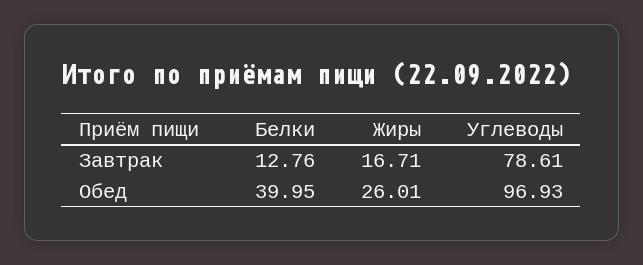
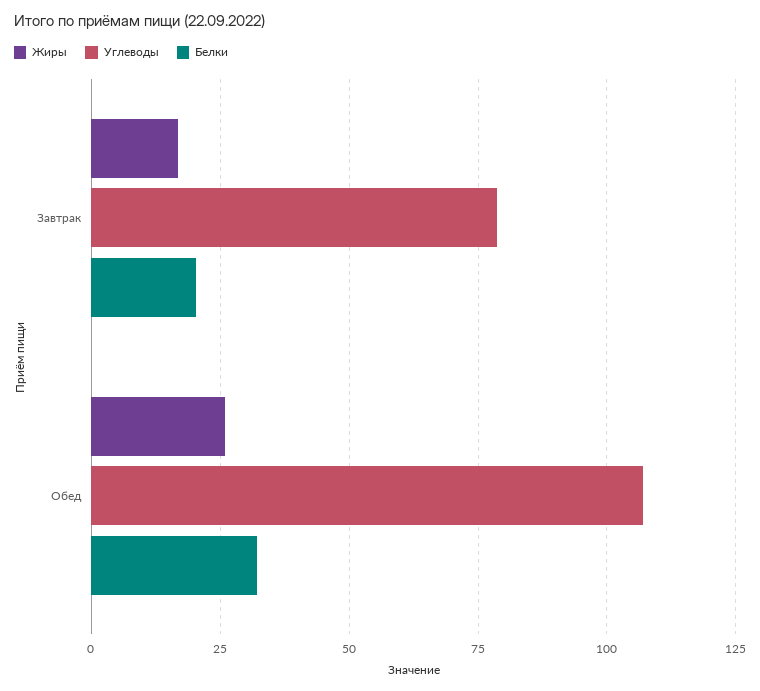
  {
    "Белки": {
-     "Завтрак": 12.76,
+     "Завтрак": 20,
-     "Обед": 39.95
+     "Обед": 32.5
    },
    "Жиры": {
      "Завтрак": 16.71,
      "Обед": 26.01
    },
    "Углеводы": {
      "Завтрак": 78.61,
-     "Обед": 96.93
+     "Обед": 107.5
    }
  }

